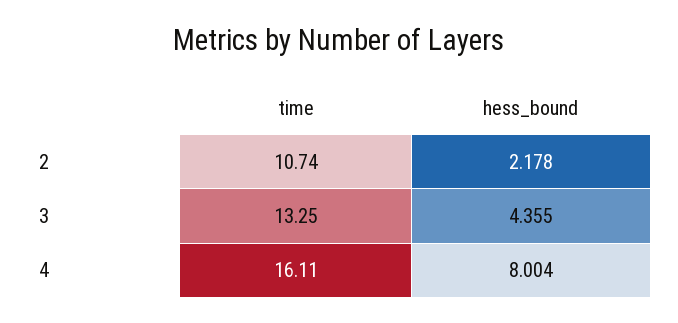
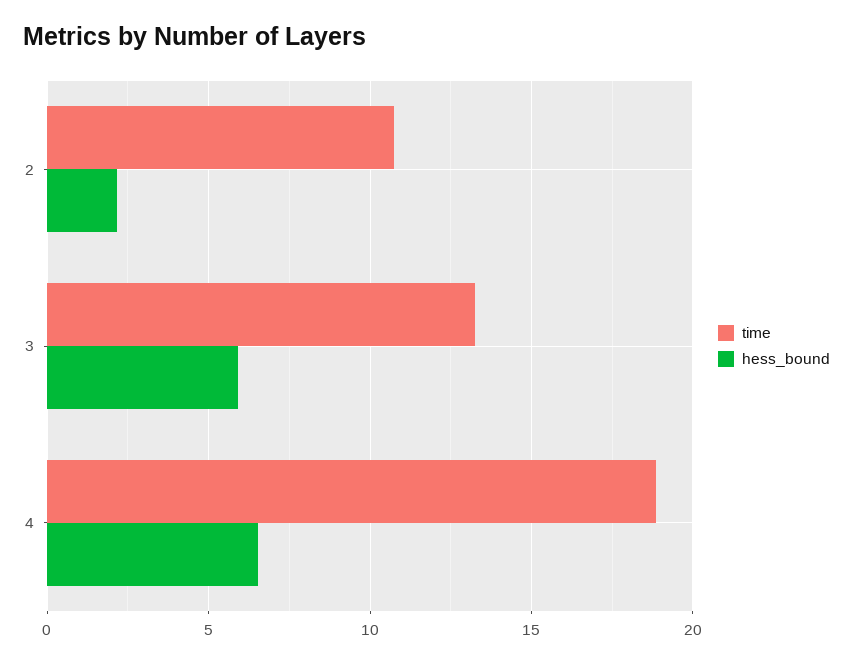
  {
    "time": {
      "2": 10.74,
      "3": 13.25,
-     "4": 16.11
+     "4": 19
    },
    "hess_bound": {
      "2": 2.178,
-     "3": 4.355,
+     "3": 6,
-     "4": 8.004
+     "4": 6.5
    }
  }

